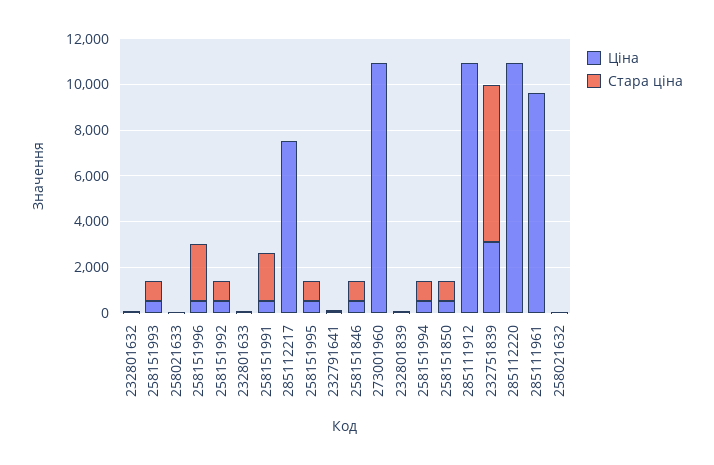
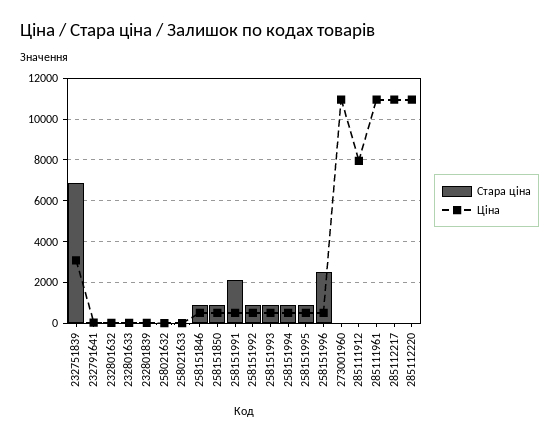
  {
    "Ціна": {
      "232801632": 0,
      "258151993": 500,
      "258021633": 0,
      "258151996": 500,
      "258151992": 500,
      "232801633": 0,
      "258151991": 500,
-     "285112217": 7500,
+     "285112217": 11000,
      "258151995": 500,
      "232791641": 0,
      "258151846": 500,
      "273001960": 11000,
      "232801839": 0,
      "258151994": 500,
      "258151850": 500,
-     "285111912": 11000,
+     "285111912": 8000,
      "232751839": 3000,
      "285112220": 11000,
-     "285111961": 9500,
+     "285111961": 11000,
      "258021632": 0
    },
    "Стара ціна": {
      "232801632": 0,
      "258151993": 1000,
      "258021633": 0,
      "258151996": 2500,
      "258151992": 1000,
      "232801633": 0,
      "258151991": 2000,
      "285112217": 0,
      "258151995": 1000,
      "232791641": 0,
      "258151846": 1000,
      "273001960": 0,
      "232801839": 0,
      "258151994": 1000,
      "258151850": 1000,
      "285111912": 0,
      "232751839": 7000,
      "285112220": 0,
      "285111961": 0,
      "258021632": 0
    }
  }

